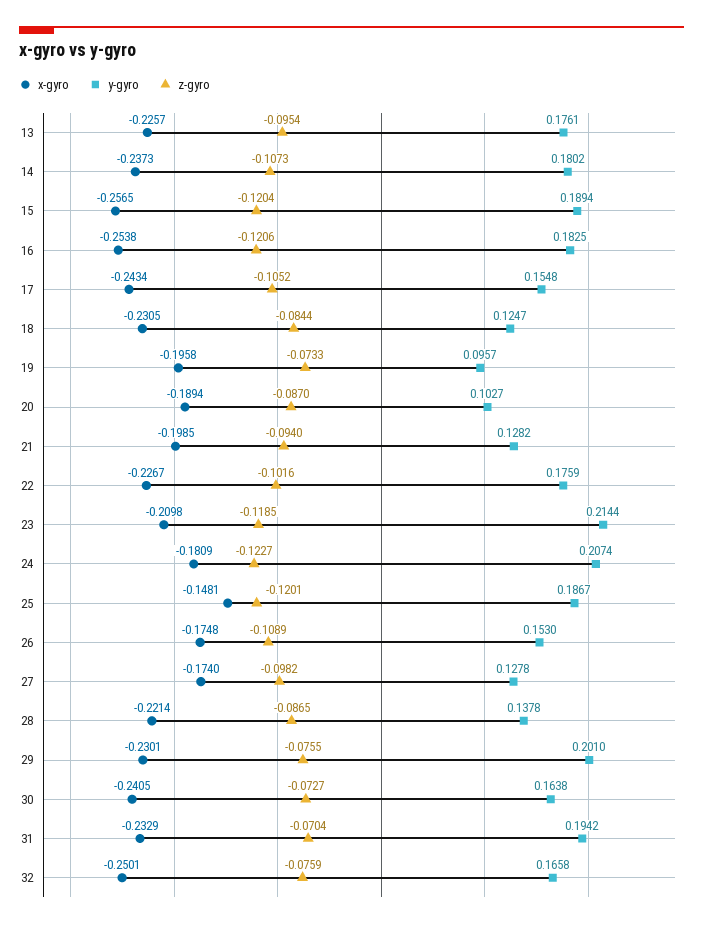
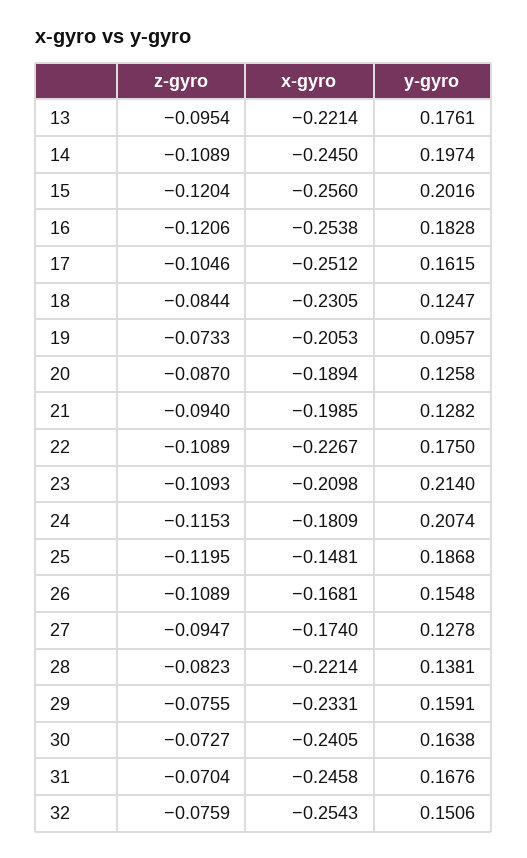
  {
    "x-gyro": {
-     "13": -0.2257,
+     "13": -0.2214,
-     "14": -0.2373,
+     "14": -0.245,
-     "15": -0.2565,
+     "15": -0.256,
      "16": -0.2538,
-     "17": -0.2434,
+     "17": -0.2512,
      "18": -0.2305,
-     "19": -0.1958,
+     "19": -0.2053,
      "20": -0.1894,
      "21": -0.1985,
      "22": -0.2267,
      "23": -0.2098,
      "24": -0.1809,
      "25": -0.1481,
-     "26": -0.1748,
+     "26": -0.1681,
      "27": -0.174,
      "28": -0.2214,
-     "29": -0.2301,
+     "29": -0.2331,
      "30": -0.2405,
-     "31": -0.2329,
+     "31": -0.2458,
-     "32": -0.2501
+     "32": -0.2543
    },
    "y-gyro": {
      "13": 0.1761,
-     "14": 0.1802,
+     "14": 0.1974,
-     "15": 0.1894,
+     "15": 0.2016,
-     "16": 0.1825,
+     "16": 0.1828,
-     "17": 0.1548,
+     "17": 0.1615,
      "18": 0.1247,
      "19": 0.0957,
-     "20": 0.1027,
+     "20": 0.1258,
      "21": 0.1282,
-     "22": 0.1759,
+     "22": 0.175,
-     "23": 0.2144,
+     "23": 0.214,
      "24": 0.2074,
-     "25": 0.1867,
+     "25": 0.1868,
-     "26": 0.153,
+     "26": 0.1548,
      "27": 0.1278,
-     "28": 0.1378,
+     "28": 0.1381,
-     "29": 0.201,
+     "29": 0.1591,
      "30": 0.1638,
-     "31": 0.1942,
+     "31": 0.1676,
-     "32": 0.1658
+     "32": 0.1506
    },
    "z-gyro": {
      "13": -0.0954,
-     "14": -0.1073,
+     "14": -0.1089,
      "15": -0.1204,
      "16": -0.1206,
-     "17": -0.1052,
+     "17": -0.1046,
      "18": -0.0844,
      "19": -0.0733,
      "20": -0.087,
      "21": -0.094,
-     "22": -0.1016,
+     "22": -0.1089,
-     "23": -0.1185,
+     "23": -0.1093,
-     "24": -0.1227,
+     "24": -0.1153,
-     "25": -0.1201,
+     "25": -0.1195,
      "26": -0.1089,
-     "27": -0.0982,
+     "27": -0.0947,
-     "28": -0.0865,
+     "28": -0.0823,
      "29": -0.0755,
      "30": -0.0727,
      "31": -0.0704,
      "32": -0.0759
    }
  }

